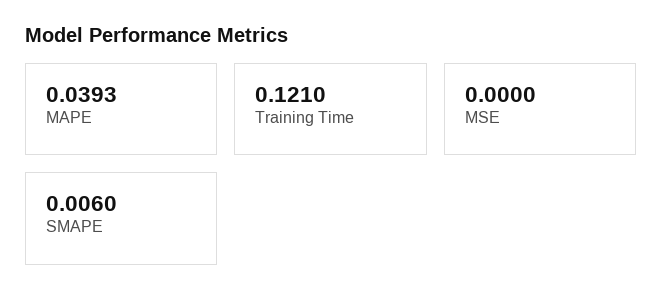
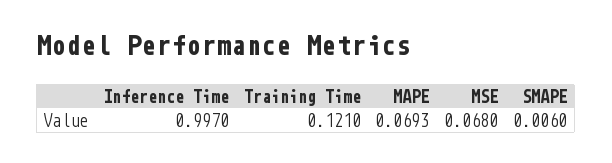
  {
-   "MAPE": 0.0393,
+   "MAPE": 0.0693,
    "Training Time": 0.121,
-   "MSE": 0,
+   "MSE": 0.068,
-   "SMAPE": 0.006
+   "SMAPE": 0.006,
+   "Inference Time": 0.997
  }

